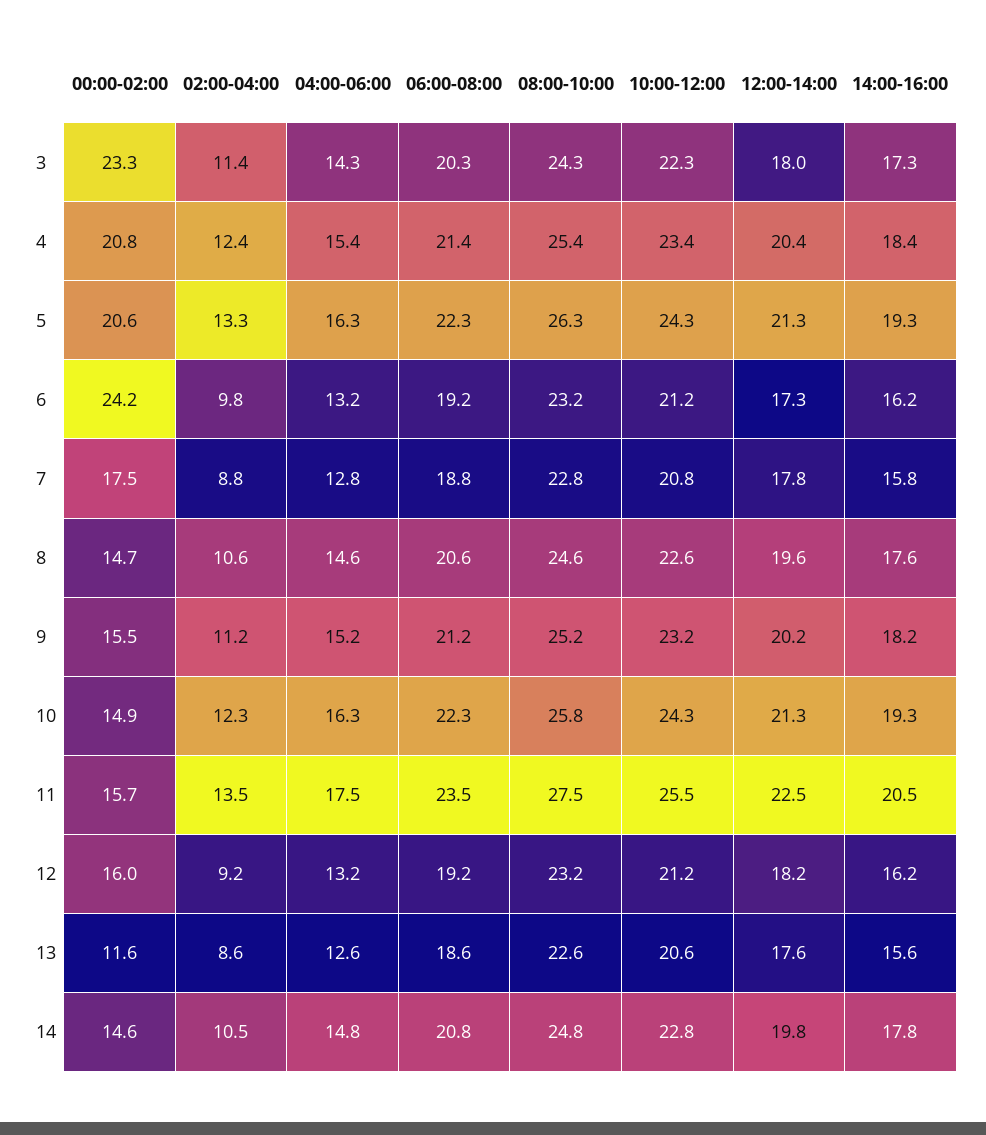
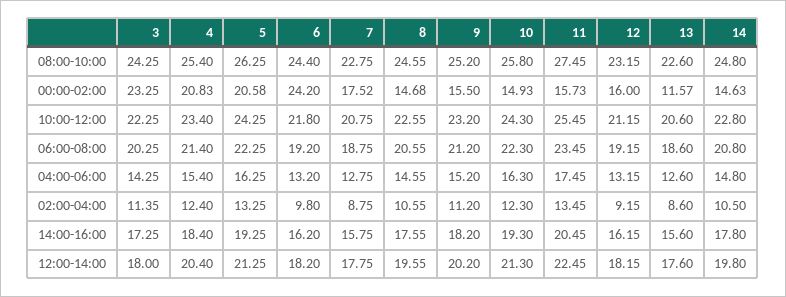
  {
    "00:00-02:00": {
      "3": 23.25,
      "4": 20.83,
      "5": 20.58,
      "6": 24.2,
      "7": 17.52,
      "8": 14.68,
      "9": 15.5,
      "10": 14.93,
      "11": 15.73,
      "12": 16,
      "13": 11.57,
      "14": 14.63
    },
    "02:00-04:00": {
      "3": 11.35,
      "4": 12.4,
      "5": 13.25,
      "6": 9.8,
      "7": 8.75,
      "8": 10.55,
      "9": 11.2,
      "10": 12.3,
      "11": 13.45,
      "12": 9.15,
      "13": 8.6,
      "14": 10.5
    },
    "04:00-06:00": {
      "3": 14.25,
      "4": 15.4,
      "5": 16.25,
      "6": 13.2,
      "7": 12.75,
      "8": 14.55,
      "9": 15.2,
      "10": 16.3,
      "11": 17.45,
      "12": 13.15,
      "13": 12.6,
      "14": 14.8
    },
    "06:00-08:00": {
      "3": 20.25,
      "4": 21.4,
      "5": 22.25,
      "6": 19.2,
      "7": 18.75,
      "8": 20.55,
      "9": 21.2,
      "10": 22.3,
      "11": 23.45,
      "12": 19.15,
      "13": 18.6,
      "14": 20.8
    },
    "08:00-10:00": {
      "3": 24.25,
      "4": 25.4,
      "5": 26.25,
-     "6": 23.2,
+     "6": 24.4,
      "7": 22.75,
      "8": 24.55,
      "9": 25.2,
      "10": 25.8,
      "11": 27.45,
      "12": 23.15,
      "13": 22.6,
      "14": 24.8
    },
    "10:00-12:00": {
      "3": 22.25,
      "4": 23.4,
      "5": 24.25,
-     "6": 21.2,
+     "6": 21.8,
      "7": 20.75,
      "8": 22.55,
      "9": 23.2,
      "10": 24.3,
      "11": 25.45,
      "12": 21.15,
      "13": 20.6,
      "14": 22.8
    },
    "12:00-14:00": {
      "3": 18,
      "4": 20.4,
      "5": 21.25,
-     "6": 17.3,
+     "6": 18.2,
      "7": 17.75,
      "8": 19.55,
      "9": 20.2,
      "10": 21.3,
      "11": 22.45,
      "12": 18.15,
      "13": 17.6,
      "14": 19.8
    },
    "14:00-16:00": {
      "3": 17.25,
      "4": 18.4,
      "5": 19.25,
      "6": 16.2,
      "7": 15.75,
      "8": 17.55,
      "9": 18.2,
      "10": 19.3,
      "11": 20.45,
      "12": 16.15,
      "13": 15.6,
      "14": 17.8
    }
  }

